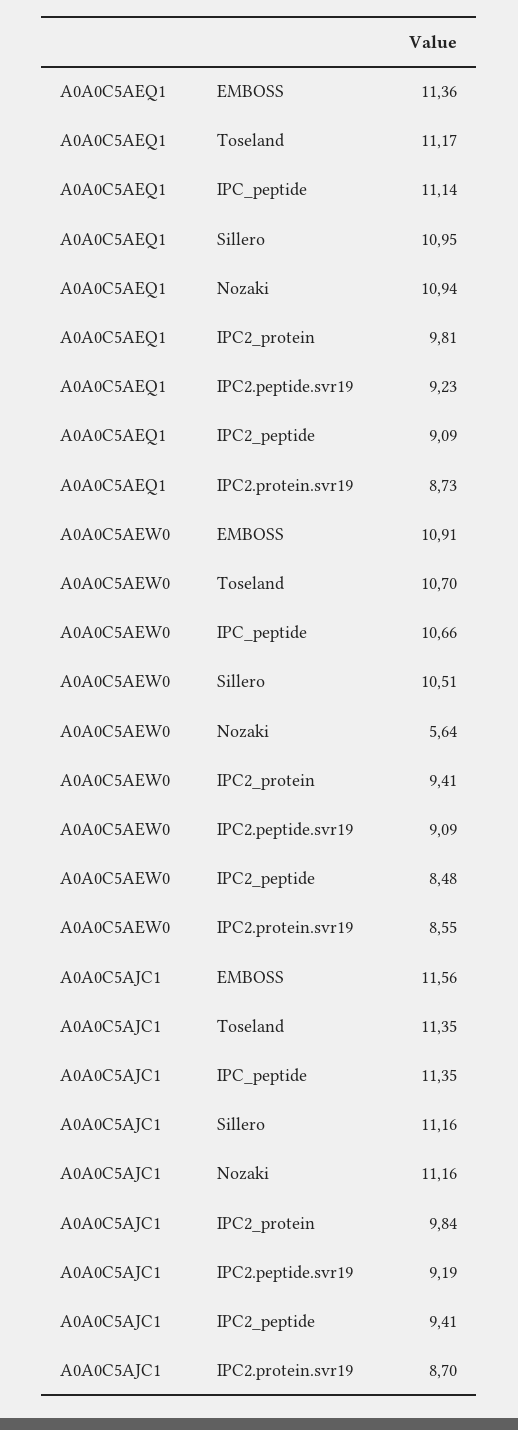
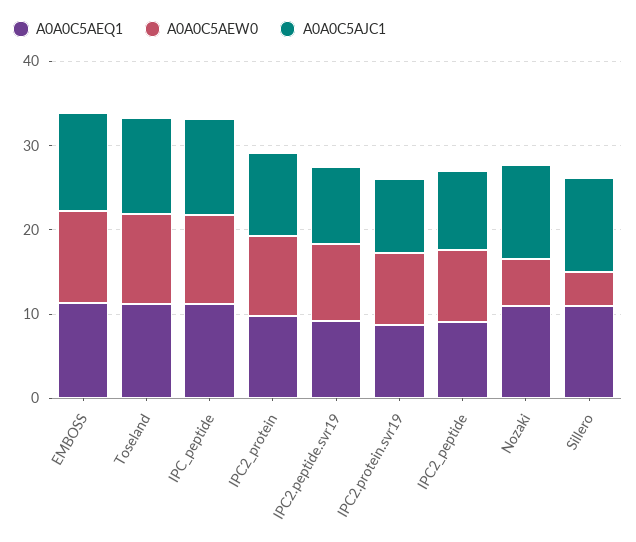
  {
    "A0A0C5AEQ1": {
      "EMBOSS": 11.36,
      "Toseland": 11.17,
      "IPC_peptide": 11.14,
      "Sillero": 10.95,
      "Nozaki": 10.94,
      "IPC2_protein": 9.81,
      "IPC2.peptide.svr19": 9.23,
      "IPC2_peptide": 9.09,
      "IPC2.protein.svr19": 8.73
    },
    "A0A0C5AEW0": {
      "EMBOSS": 10.91,
      "Toseland": 10.7,
      "IPC_peptide": 10.66,
-     "Sillero": 10.51,
+     "Sillero": 4,
      "Nozaki": 5.64,
      "IPC2_protein": 9.41,
      "IPC2.peptide.svr19": 9.09,
      "IPC2_peptide": 8.48,
      "IPC2.protein.svr19": 8.55
    },
    "A0A0C5AJC1": {
      "EMBOSS": 11.56,
      "Toseland": 11.35,
      "IPC_peptide": 11.35,
      "Sillero": 11.16,
      "Nozaki": 11.16,
      "IPC2_protein": 9.84,
      "IPC2.peptide.svr19": 9.19,
      "IPC2_peptide": 9.41,
      "IPC2.protein.svr19": 8.7
    }
  }

